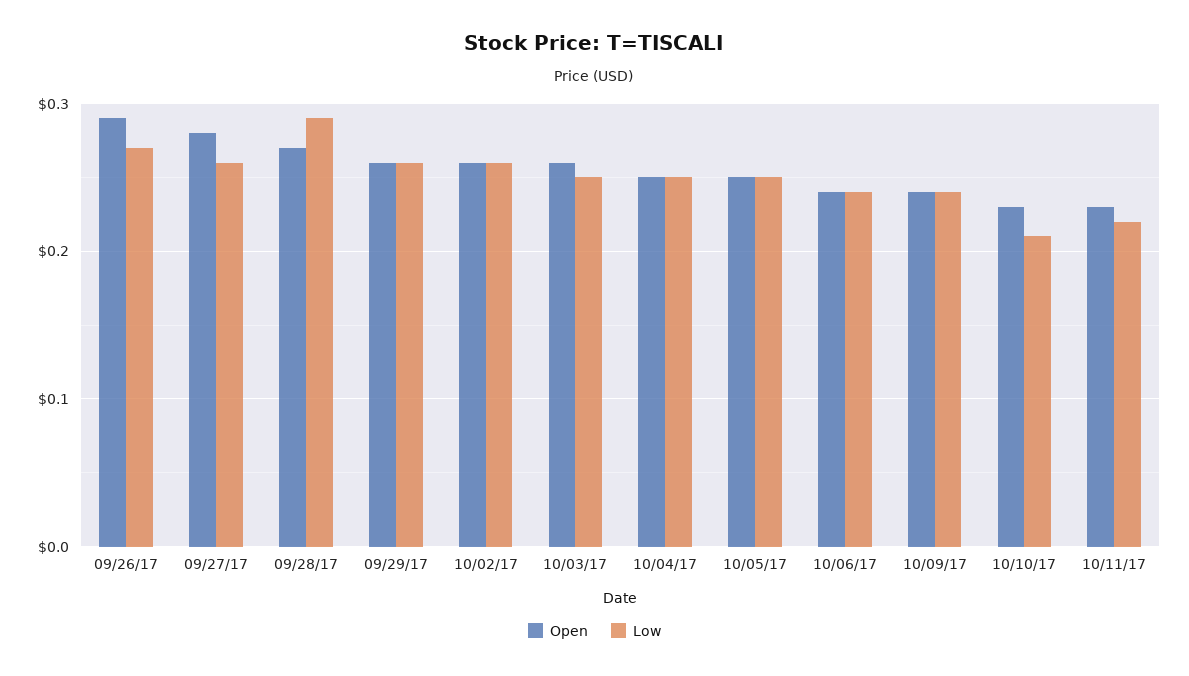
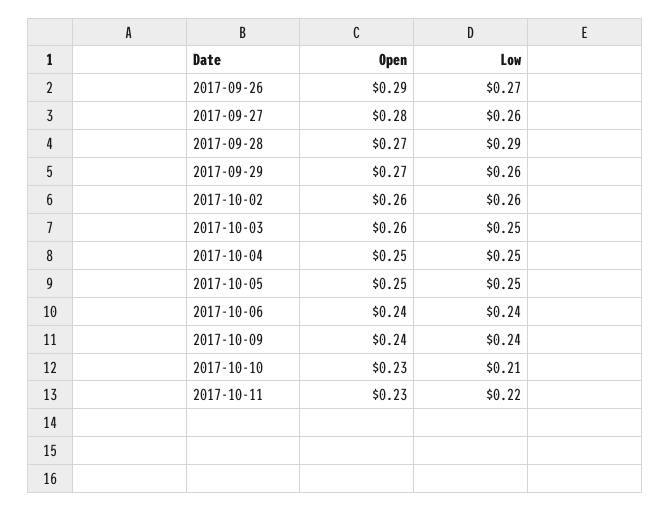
  {
    "Open": {
      "09/26/17": 0.29,
      "09/27/17": 0.28,
      "09/28/17": 0.27,
-     "09/29/17": 0.26,
+     "09/29/17": 0.27,
      "10/02/17": 0.26,
      "10/03/17": 0.26,
      "10/04/17": 0.25,
      "10/05/17": 0.25,
      "10/06/17": 0.24,
      "10/09/17": 0.24,
      "10/10/17": 0.23,
      "10/11/17": 0.23
    },
    "Low": {
      "09/26/17": 0.27,
      "09/27/17": 0.26,
      "09/28/17": 0.29,
      "09/29/17": 0.26,
      "10/02/17": 0.26,
      "10/03/17": 0.25,
      "10/04/17": 0.25,
      "10/05/17": 0.25,
      "10/06/17": 0.24,
      "10/09/17": 0.24,
      "10/10/17": 0.21,
      "10/11/17": 0.22
    }
  }

